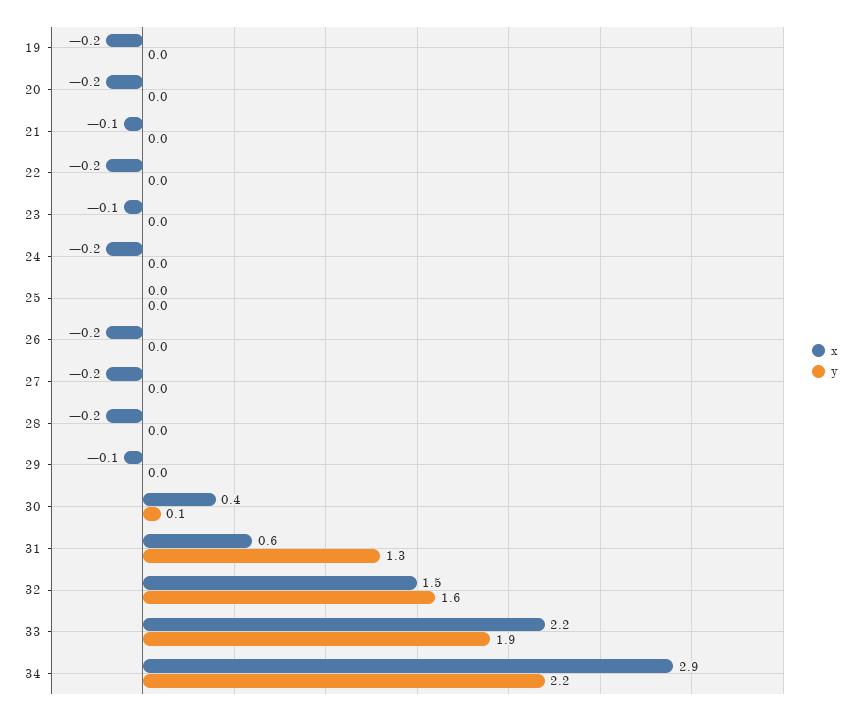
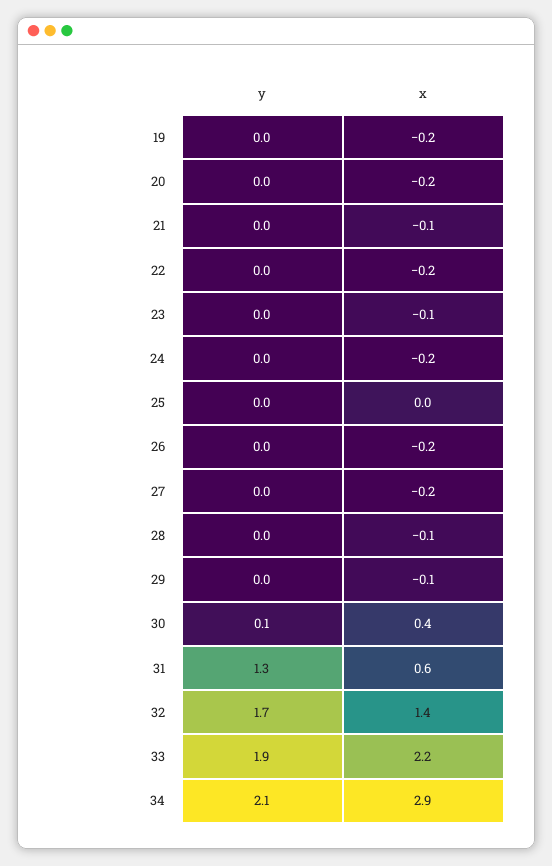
  {
    "x": {
      "19": -0.2,
      "20": -0.2,
      "21": -0.1,
      "22": -0.2,
      "23": -0.1,
      "24": -0.2,
      "25": 0,
      "26": -0.2,
      "27": -0.2,
-     "28": -0.2,
+     "28": -0.1,
      "29": -0.1,
      "30": 0.4,
      "31": 0.6,
-     "32": 1.5,
+     "32": 1.4,
      "33": 2.2,
      "34": 2.9
    },
    "y": {
      "19": 0,
      "20": 0,
      "21": 0,
      "22": 0,
      "23": 0,
      "24": 0,
      "25": 0,
      "26": 0,
      "27": 0,
      "28": 0,
      "29": 0,
      "30": 0.1,
      "31": 1.3,
-     "32": 1.6,
+     "32": 1.7,
      "33": 1.9,
-     "34": 2.2
+     "34": 2.1
    }
  }

